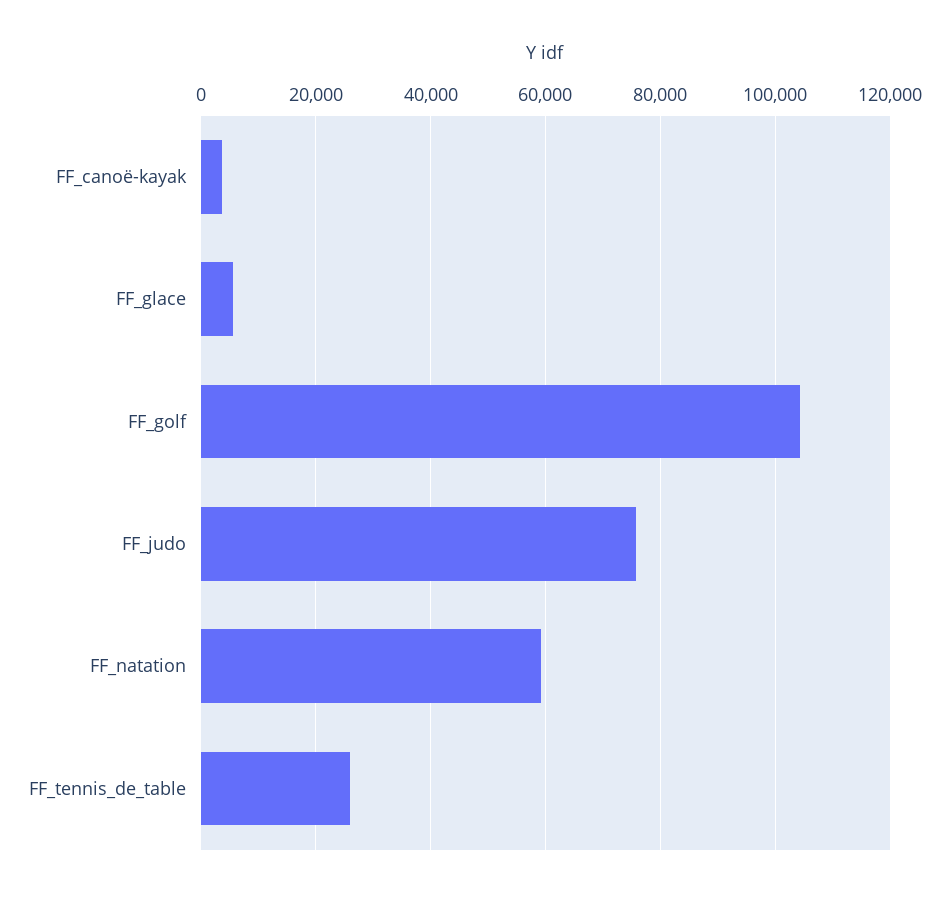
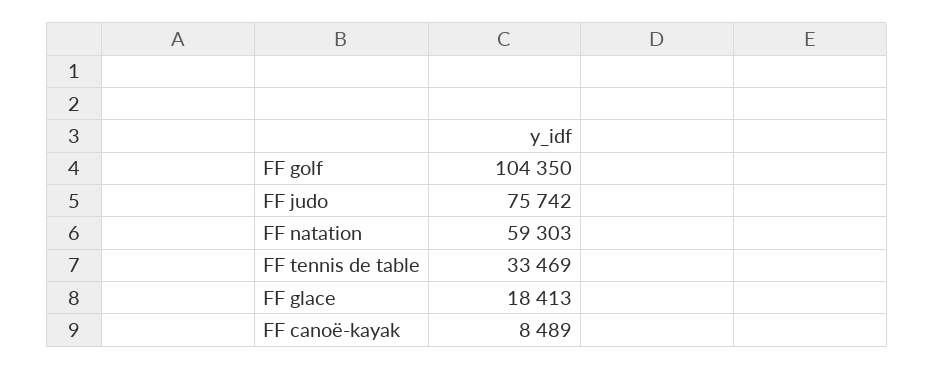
  {
-   "FF_canoë-kayak": 4000,
+   "FF_canoë-kayak": 8489,
-   "FF_glace": 6000,
+   "FF_glace": 18413,
    "FF_golf": 104350,
    "FF_judo": 75742,
    "FF_natation": 59303,
-   "FF_tennis_de_table": 26000
+   "FF_tennis_de_table": 33469
  }

